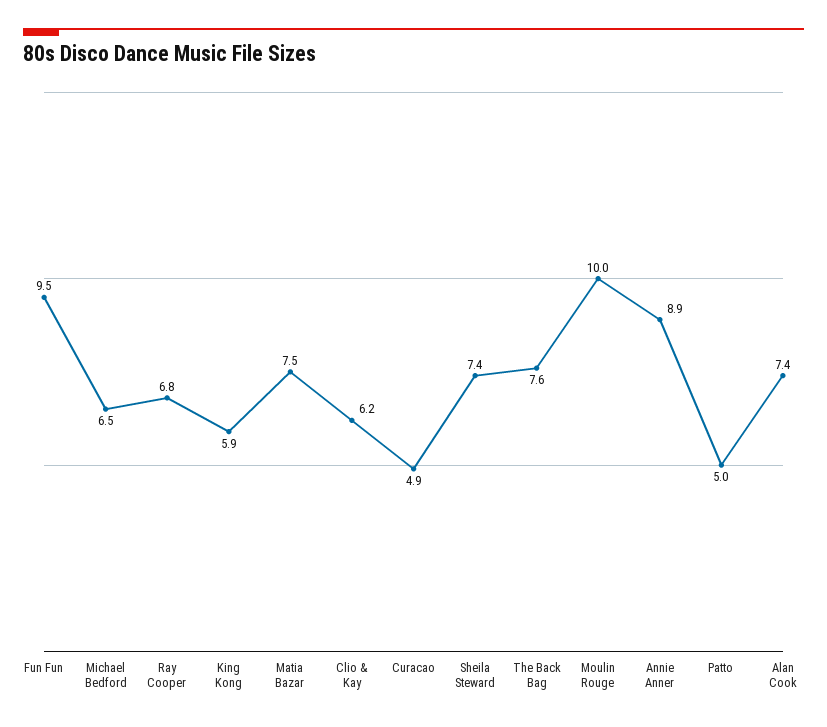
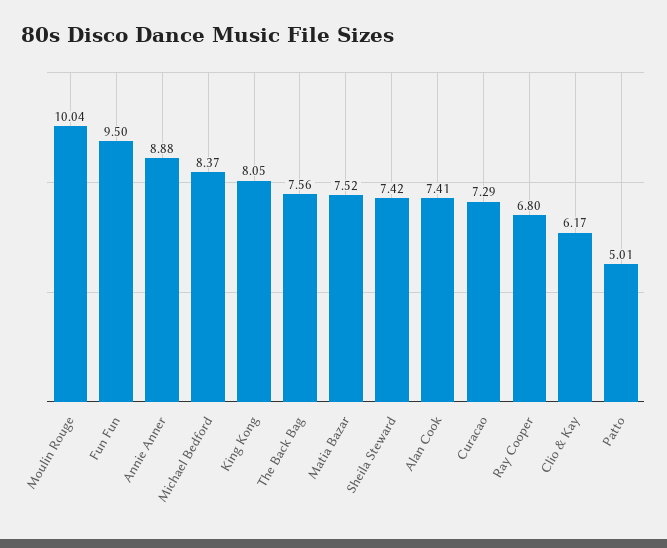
  {
    "Fun Fun": 9.5,
-   "Michael Bedford": 6.5,
+   "Michael Bedford": 8.37,
    "Ray Cooper": 6.8,
-   "King Kong": 5.9,
+   "King Kong": 8.05,
    "Matia Bazar": 7.52,
    "Clio & Kay": 6.17,
-   "Curacao": 4.9,
+   "Curacao": 7.29,
    "Sheila Steward": 7.42,
    "The Back Bag": 7.56,
    "Moulin Rouge": 10.04,
    "Annie Anner": 8.88,
    "Patto": 5.01,
    "Alan Cook": 7.41
  }

